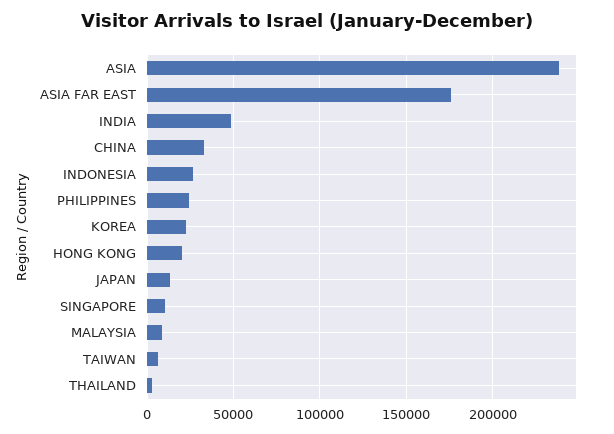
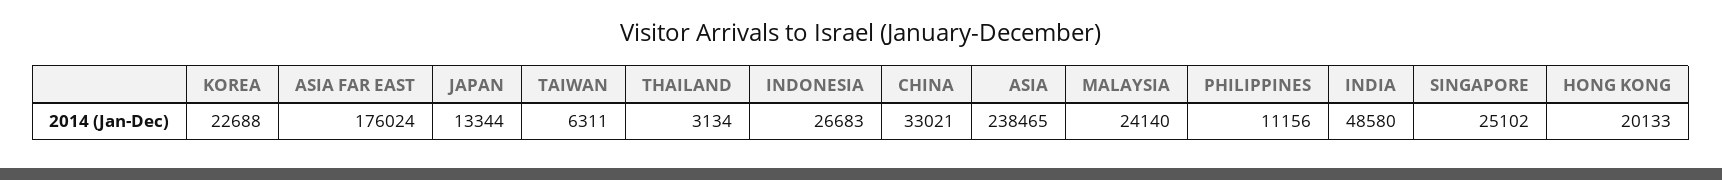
  {
    "ASIA": 238465,
    "ASIA FAR EAST": 176024,
    "INDIA": 48580,
    "CHINA": 33021,
    "INDONESIA": 26683,
-   "PHILIPPINES": 25000,
+   "PHILIPPINES": 11156,
    "KOREA": 22688,
    "HONG KONG": 20133,
    "JAPAN": 13344,
-   "SINGAPORE": 10000,
+   "SINGAPORE": 25102,
-   "MALAYSIA": 10000,
+   "MALAYSIA": 24140,
    "TAIWAN": 6311,
    "THAILAND": 3134
  }

